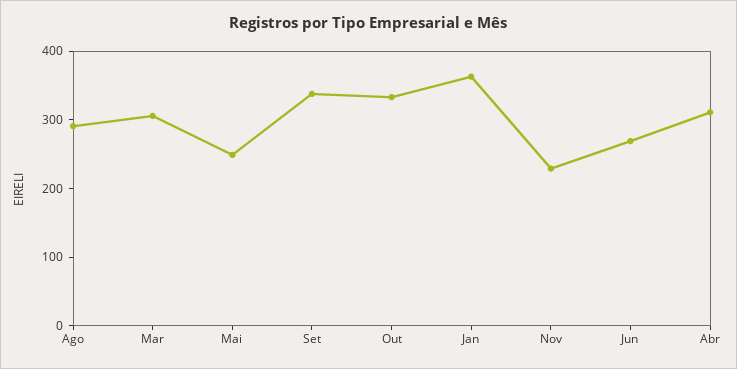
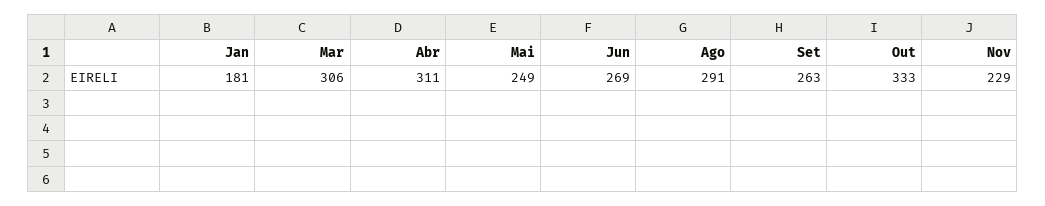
  {
    "Ago": 291,
    "Mar": 306,
    "Mai": 249,
-   "Set": 340,
+   "Set": 263,
    "Out": 333,
-   "Jan": 360,
+   "Jan": 181,
    "Nov": 229,
    "Jun": 269,
    "Abr": 311
  }

